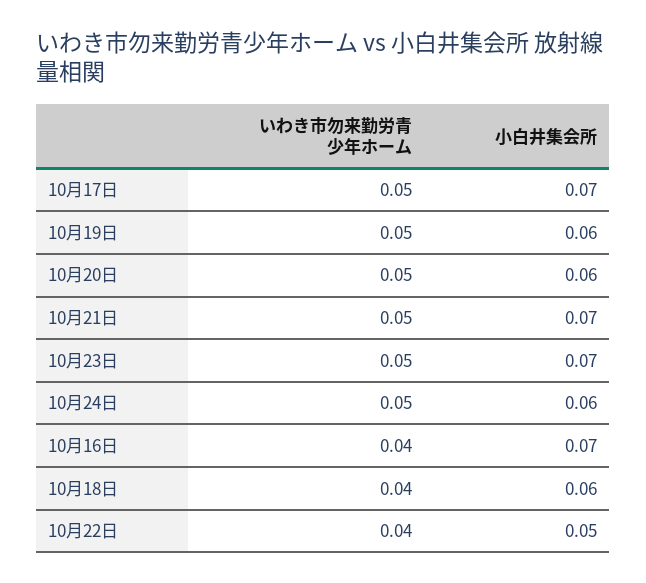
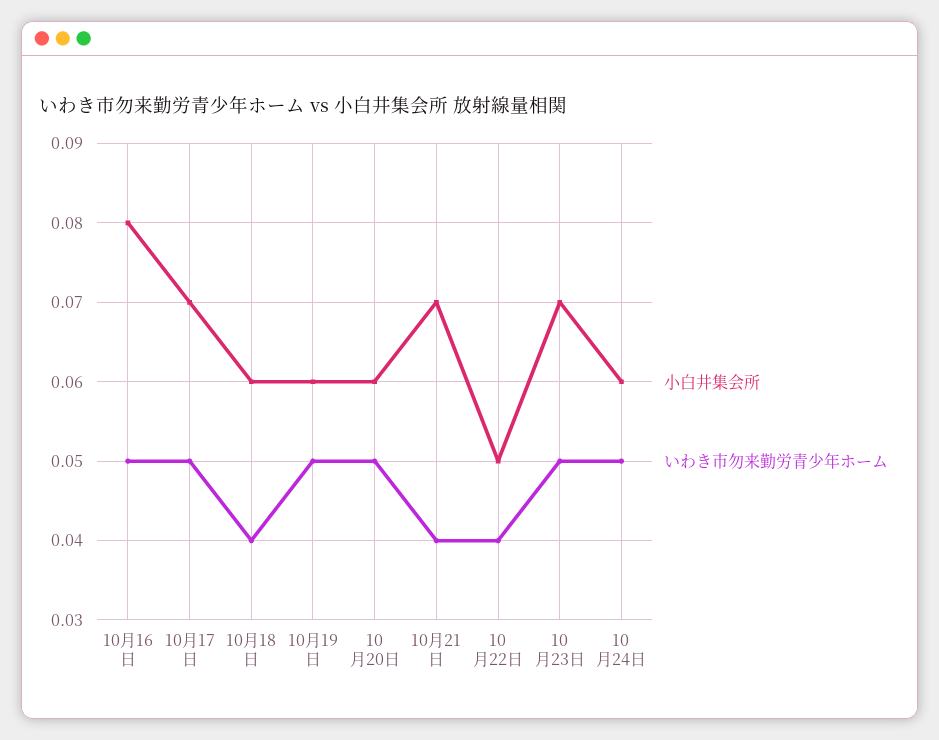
  {
    "いわき市勿来勤労青少年ホーム": {
      "10月17日": 0.05,
      "10月19日": 0.05,
      "10月20日": 0.05,
-     "10月21日": 0.05,
+     "10月21日": 0.04,
      "10月23日": 0.05,
      "10月24日": 0.05,
-     "10月16日": 0.04,
+     "10月16日": 0.05,
      "10月18日": 0.04,
      "10月22日": 0.04
    },
    "小白井集会所": {
      "10月17日": 0.07,
      "10月19日": 0.06,
      "10月20日": 0.06,
      "10月21日": 0.07,
      "10月23日": 0.07,
      "10月24日": 0.06,
-     "10月16日": 0.07,
+     "10月16日": 0.08,
      "10月18日": 0.06,
      "10月22日": 0.05
    }
  }

